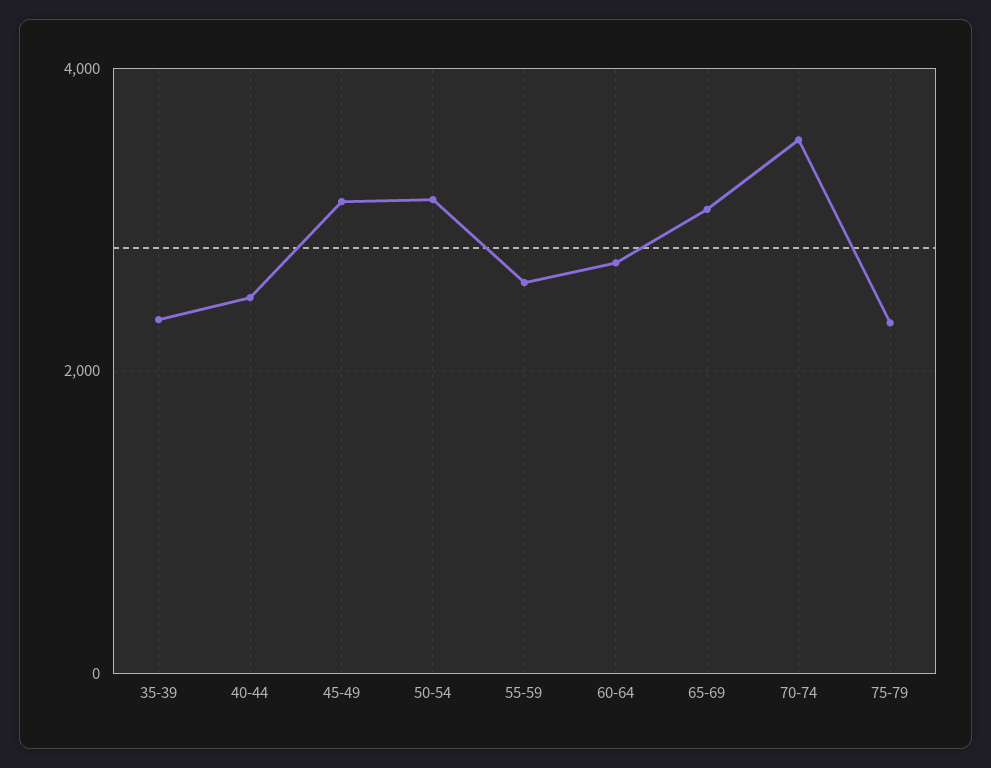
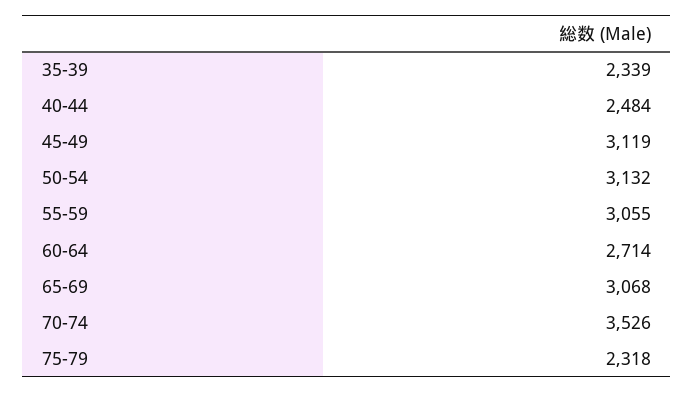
  {
    "35-39": 2339,
    "40-44": 2484,
    "45-49": 3119,
    "50-54": 3132,
-   "55-59": 2600,
+   "55-59": 3055,
    "60-64": 2714,
    "65-69": 3068,
    "70-74": 3526,
    "75-79": 2318
  }

